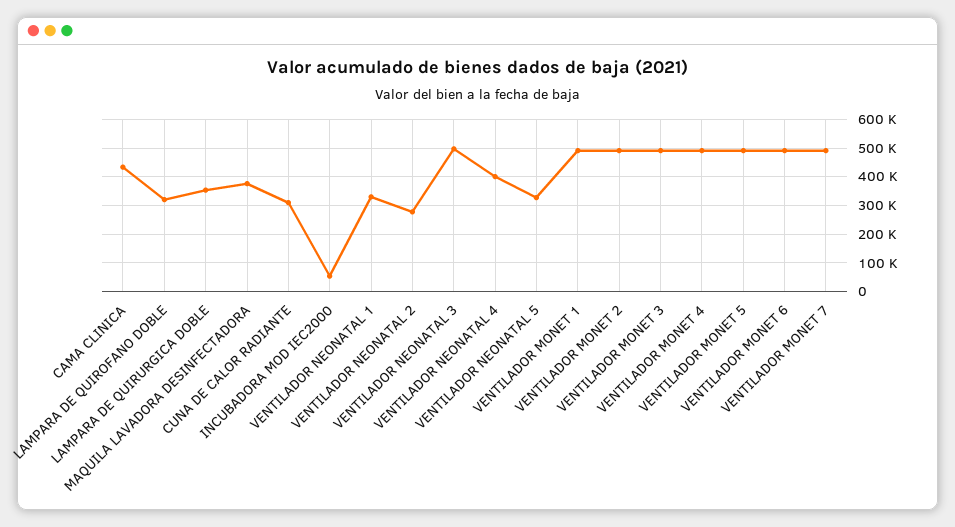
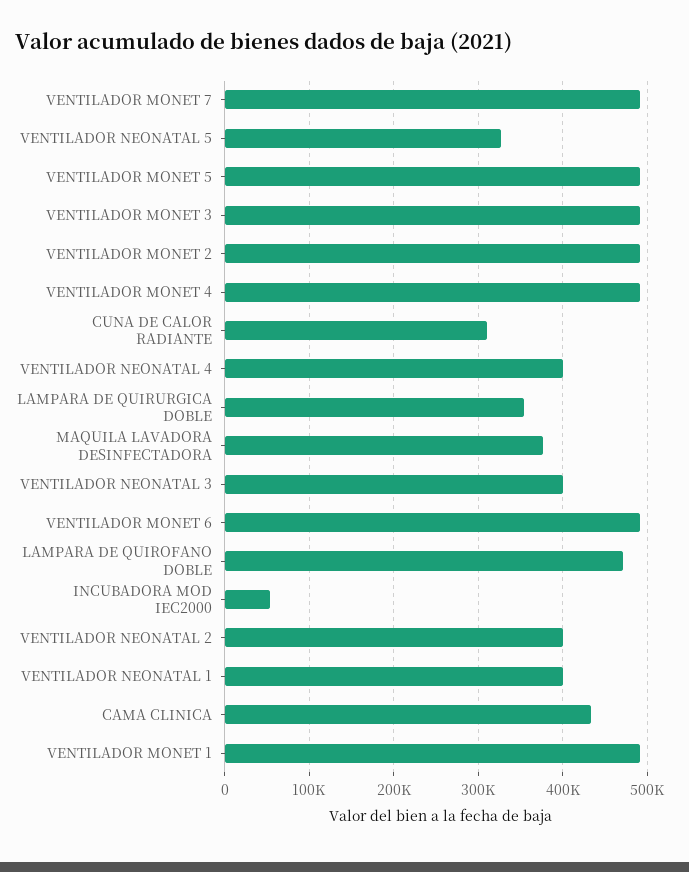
  {
    "CAMA CLINICA": 430000,
-   "LAMPARA DE QUIROFANO DOBLE": 325000,
+   "LAMPARA DE QUIROFANO DOBLE": 470000,
    "LAMPARA DE QUIRURGICA DOBLE": 350000,
    "MAQUILA LAVADORA DESINFECTADORA": 380000,
    "CUNA DE CALOR RADIANTE": 310000,
    "INCUBADORA MOD IEC2000": 50000,
-   "VENTILADOR NEONATAL 1": 325000,
+   "VENTILADOR NEONATAL 1": 400000,
-   "VENTILADOR NEONATAL 2": 275000,
+   "VENTILADOR NEONATAL 2": 400000,
-   "VENTILADOR NEONATAL 3": 500000,
+   "VENTILADOR NEONATAL 3": 400000,
    "VENTILADOR NEONATAL 4": 400000,
    "VENTILADOR NEONATAL 5": 330000,
    "VENTILADOR MONET 1": 490000,
    "VENTILADOR MONET 2": 490000,
    "VENTILADOR MONET 3": 490000,
    "VENTILADOR MONET 4": 490000,
    "VENTILADOR MONET 5": 490000,
    "VENTILADOR MONET 6": 490000,
    "VENTILADOR MONET 7": 490000
  }

